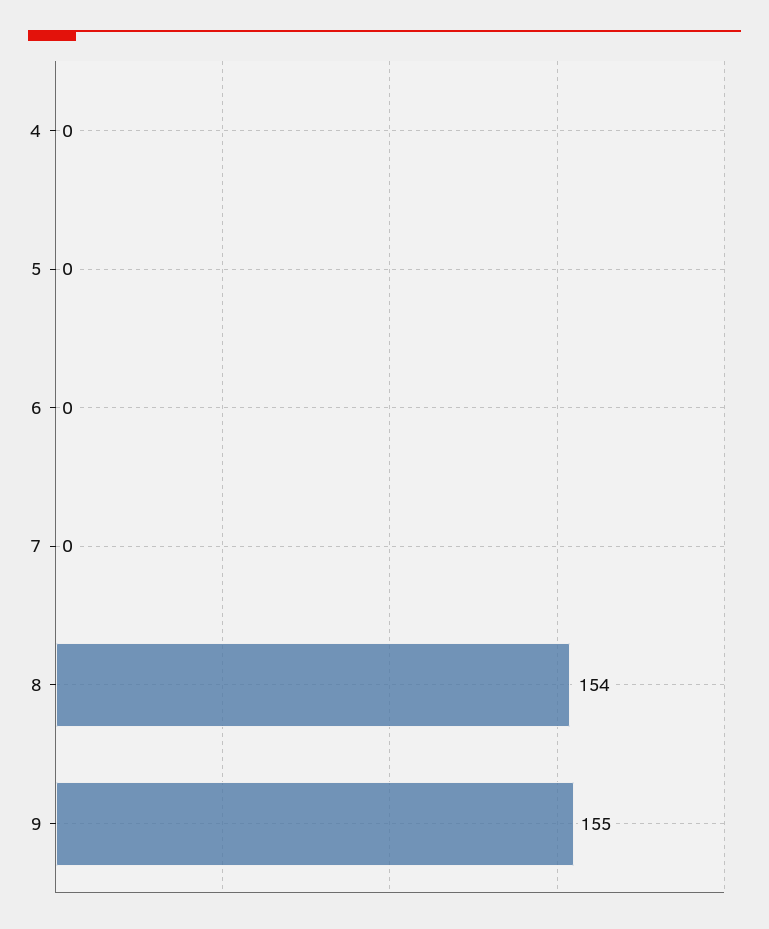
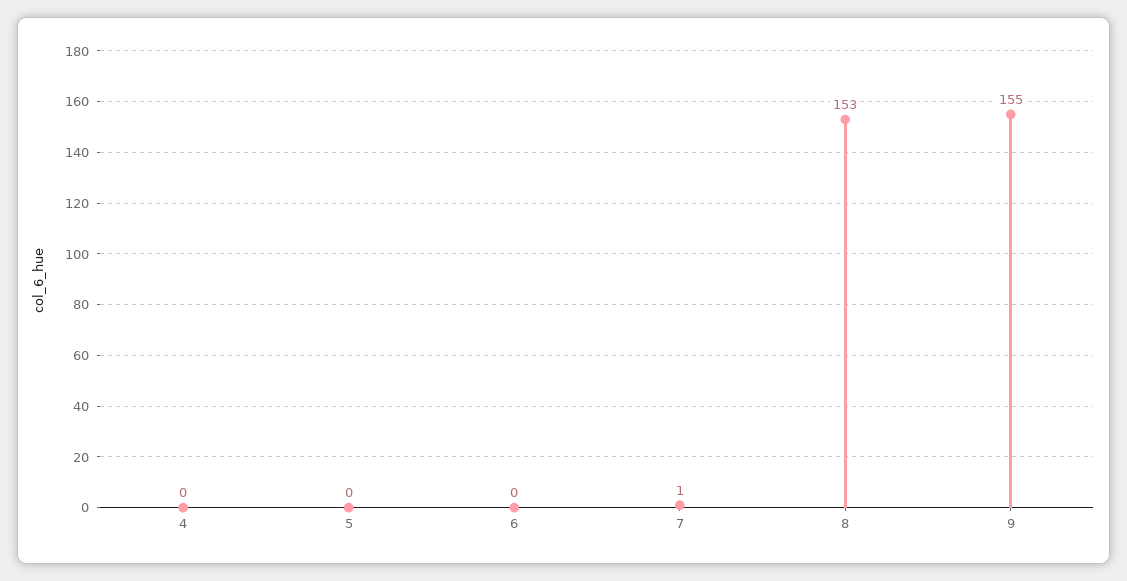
  {
    "4": 0,
    "5": 0,
    "6": 0,
-   "7": 0,
+   "7": 1,
-   "8": 154,
+   "8": 153,
    "9": 155
  }

